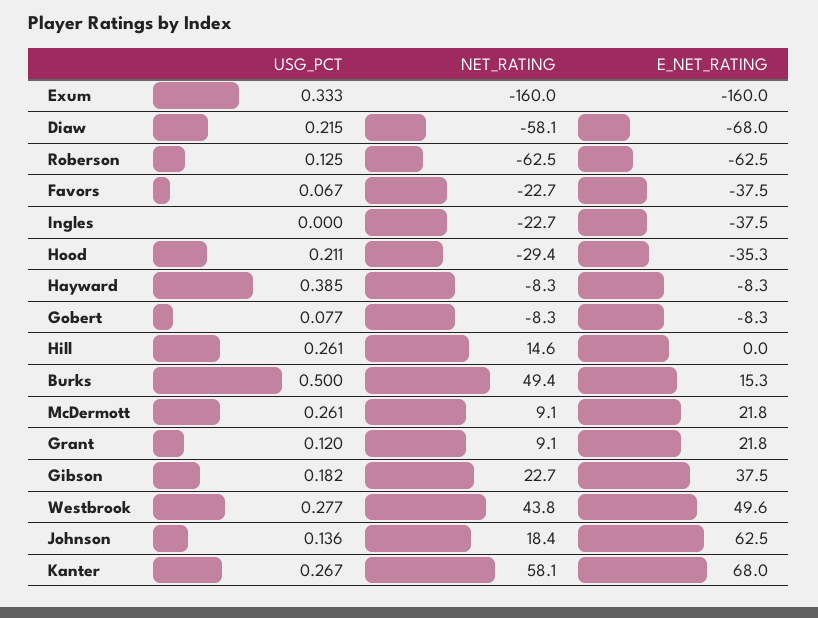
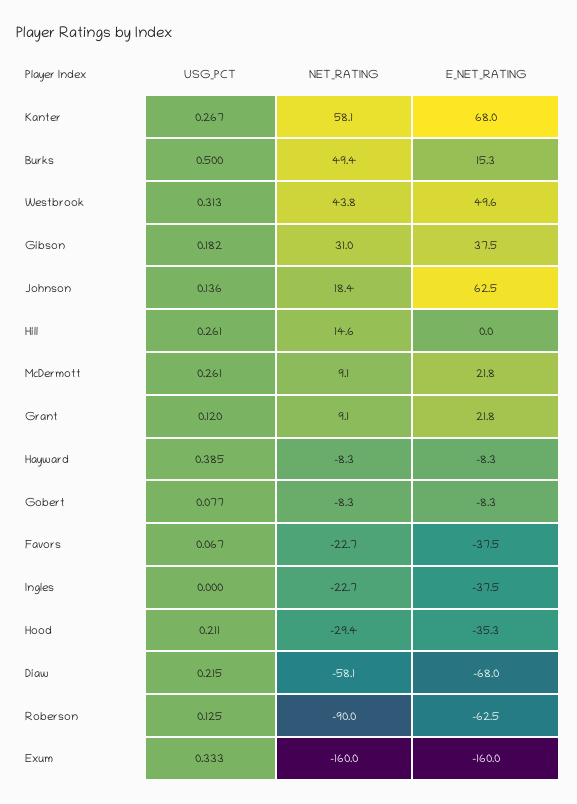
  {
    "USG_PCT": {
      "Exum": 0.333,
      "Diaw": 0.215,
      "Roberson": 0.125,
      "Favors": 0.067,
      "Ingles": 0,
      "Hood": 0.211,
      "Hayward": 0.385,
      "Gobert": 0.077,
      "Hill": 0.261,
      "Burks": 0.5,
      "McDermott": 0.261,
      "Grant": 0.12,
      "Gibson": 0.182,
-     "Westbrook": 0.277,
+     "Westbrook": 0.313,
      "Johnson": 0.136,
      "Kanter": 0.267
    },
    "NET_RATING": {
      "Exum": -160,
      "Diaw": -58.1,
-     "Roberson": -62.5,
+     "Roberson": -90,
      "Favors": -22.7,
      "Ingles": -22.7,
      "Hood": -29.4,
      "Hayward": -8.3,
      "Gobert": -8.3,
      "Hill": 14.6,
      "Burks": 49.4,
      "McDermott": 9.1,
      "Grant": 9.1,
-     "Gibson": 22.7,
+     "Gibson": 31,
      "Westbrook": 43.8,
      "Johnson": 18.4,
      "Kanter": 58.1
    },
    "E_NET_RATING": {
      "Exum": -160,
      "Diaw": -68,
      "Roberson": -62.5,
      "Favors": -37.5,
      "Ingles": -37.5,
      "Hood": -35.3,
      "Hayward": -8.3,
      "Gobert": -8.3,
      "Hill": 0,
      "Burks": 15.3,
      "McDermott": 21.8,
      "Grant": 21.8,
      "Gibson": 37.5,
      "Westbrook": 49.6,
      "Johnson": 62.5,
      "Kanter": 68
    }
  }

